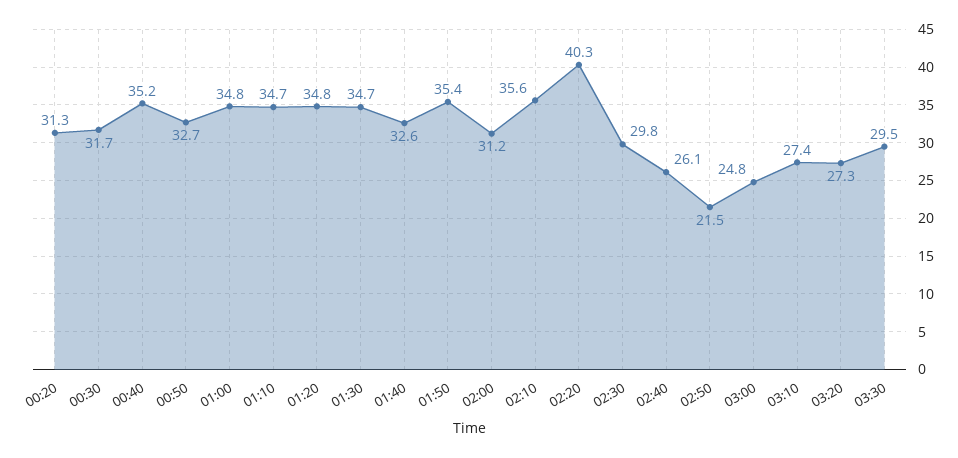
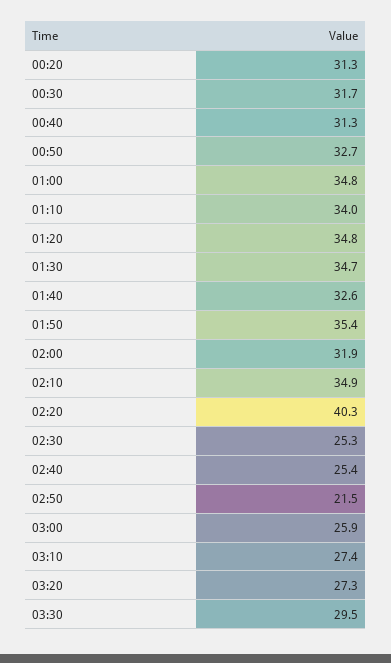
  {
    "00:20": 31.3,
    "00:30": 31.7,
-   "00:40": 35.2,
+   "00:40": 31.3,
    "00:50": 32.7,
    "01:00": 34.8,
-   "01:10": 34.7,
+   "01:10": 34,
    "01:20": 34.8,
    "01:30": 34.7,
    "01:40": 32.6,
    "01:50": 35.4,
-   "02:00": 31.2,
+   "02:00": 31.9,
-   "02:10": 35.6,
+   "02:10": 34.9,
    "02:20": 40.3,
-   "02:30": 29.8,
+   "02:30": 25.3,
-   "02:40": 26.1,
+   "02:40": 25.4,
    "02:50": 21.5,
-   "03:00": 24.8,
+   "03:00": 25.9,
    "03:10": 27.4,
    "03:20": 27.3,
    "03:30": 29.5
  }

